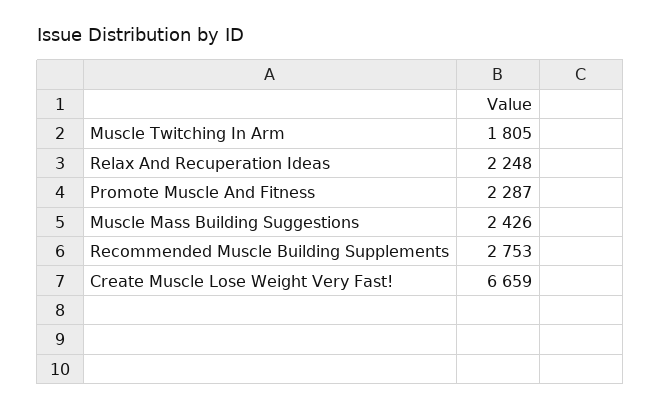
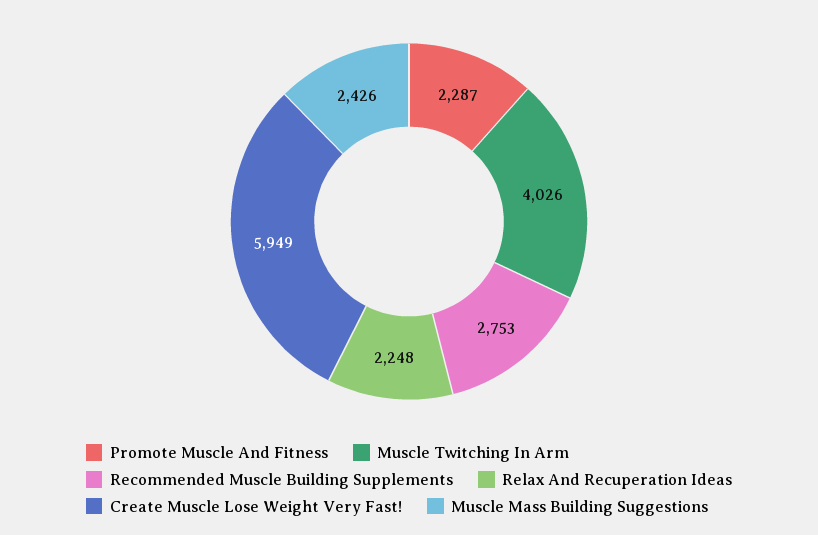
  {
-   "Muscle Twitching In Arm": 1805,
+   "Muscle Twitching In Arm": 4026,
    "Relax And Recuperation Ideas": 2248,
    "Promote Muscle And Fitness": 2287,
    "Muscle Mass Building Suggestions": 2426,
    "Recommended Muscle Building Supplements": 2753,
-   "Create Muscle Lose Weight Very Fast!": 6659
+   "Create Muscle Lose Weight Very Fast!": 5949
  }

